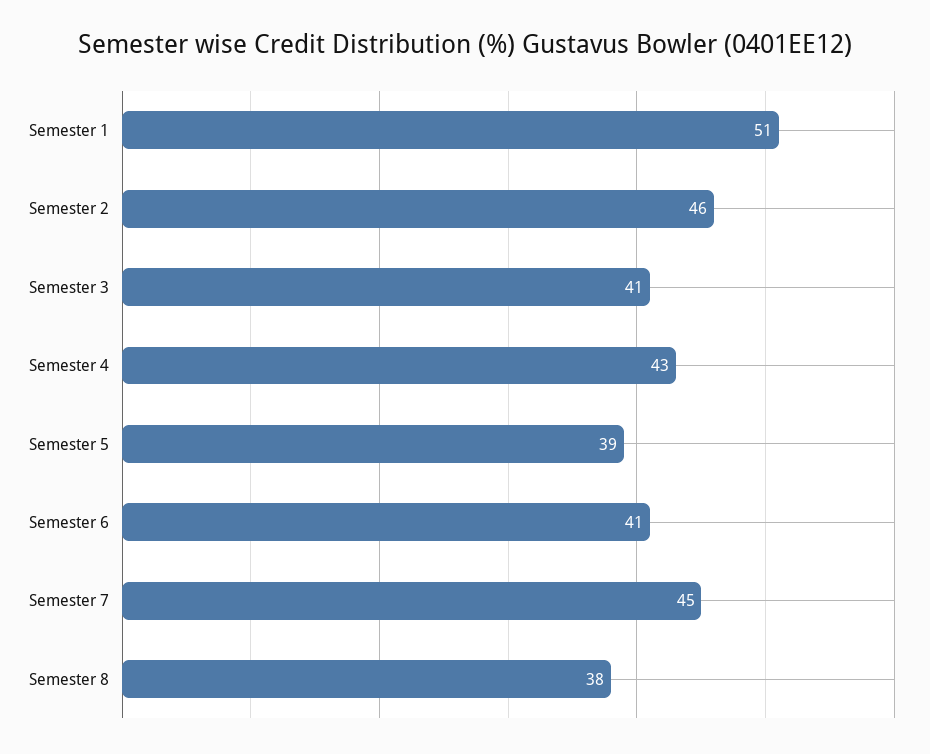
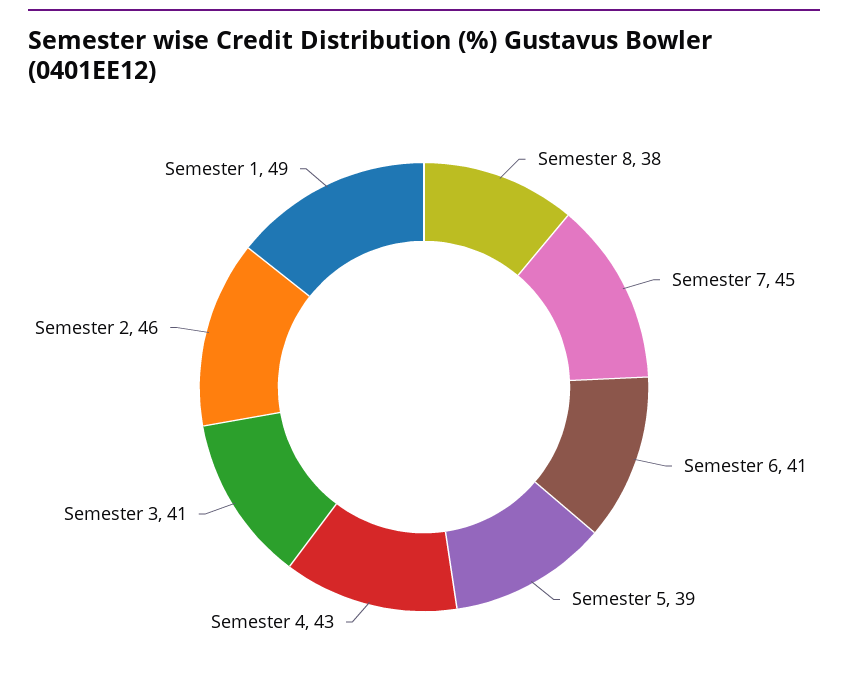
  {
-   "Semester 1": 51,
+   "Semester 1": 49,
    "Semester 2": 46,
    "Semester 3": 41,
    "Semester 4": 43,
    "Semester 5": 39,
    "Semester 6": 41,
    "Semester 7": 45,
    "Semester 8": 38
  }

